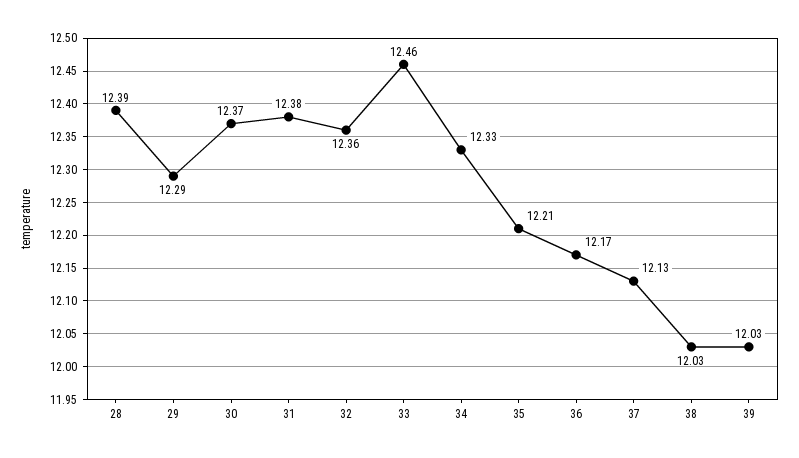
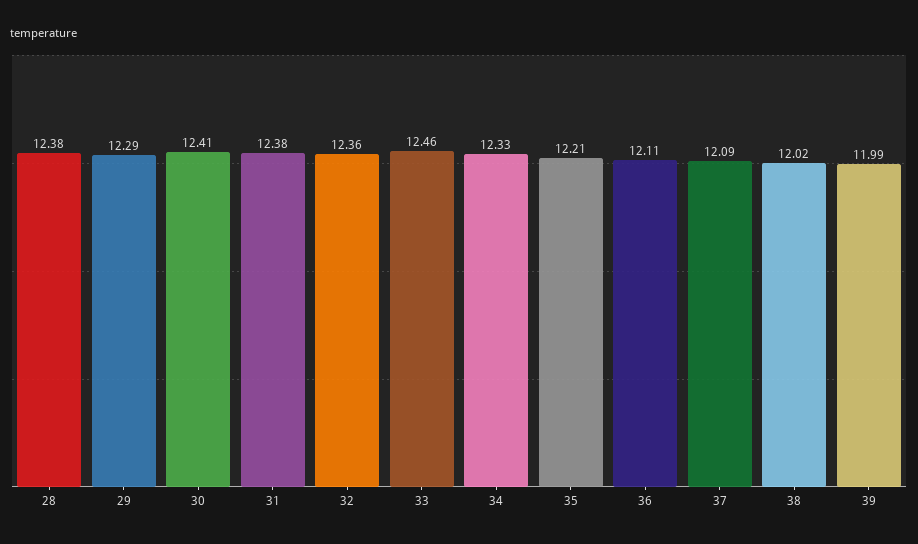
  {
-   "28": 12.39,
+   "28": 12.38,
    "29": 12.29,
-   "30": 12.37,
+   "30": 12.41,
    "31": 12.38,
    "32": 12.36,
    "33": 12.46,
    "34": 12.33,
    "35": 12.21,
-   "36": 12.17,
+   "36": 12.11,
-   "37": 12.13,
+   "37": 12.09,
-   "38": 12.03,
+   "38": 12.02,
-   "39": 12.03
+   "39": 11.99
  }

